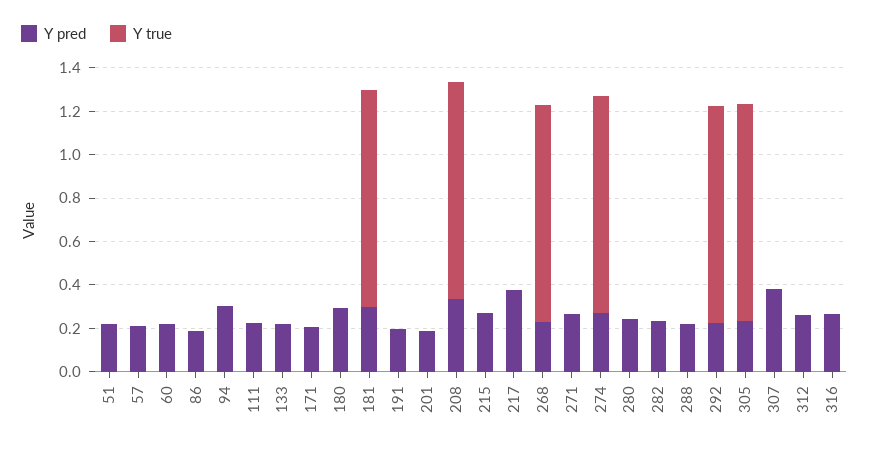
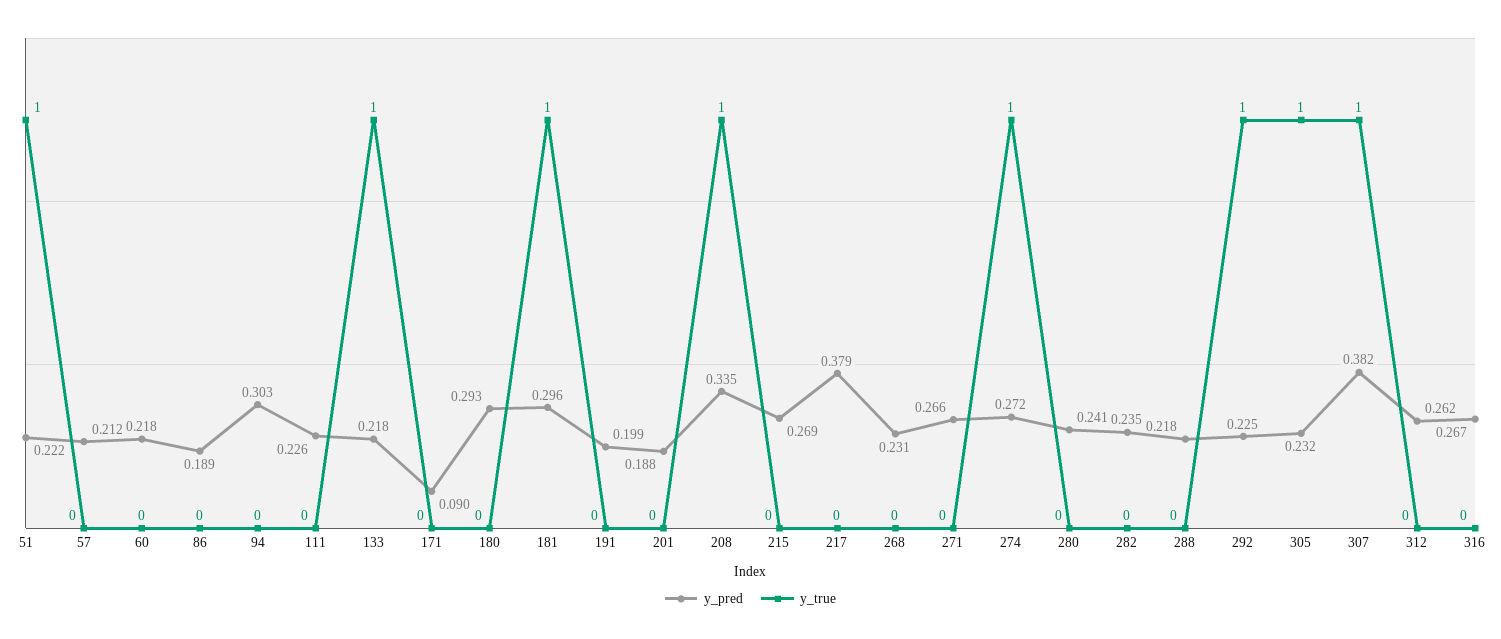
  {
    "Y pred": {
      "51": 0.222,
      "57": 0.212,
      "60": 0.218,
      "86": 0.189,
      "94": 0.303,
      "111": 0.226,
      "133": 0.218,
-     "171": 0.2,
+     "171": 0.09,
      "180": 0.293,
      "181": 0.296,
      "191": 0.199,
      "201": 0.188,
      "208": 0.335,
      "215": 0.269,
      "217": 0.379,
      "268": 0.231,
      "271": 0.266,
      "274": 0.272,
      "280": 0.241,
      "282": 0.235,
      "288": 0.218,
      "292": 0.225,
      "305": 0.232,
      "307": 0.382,
      "312": 0.262,
      "316": 0.267
    },
    "Y true": {
-     "51": 0,
+     "51": 1,
      "57": 0,
      "60": 0,
      "86": 0,
      "94": 0,
      "111": 0,
-     "133": 0,
+     "133": 1,
      "171": 0,
      "180": 0,
      "181": 1,
      "191": 0,
      "201": 0,
      "208": 1,
      "215": 0,
      "217": 0,
-     "268": 1,
+     "268": 0,
      "271": 0,
      "274": 1,
      "280": 0,
      "282": 0,
      "288": 0,
      "292": 1,
      "305": 1,
-     "307": 0,
+     "307": 1,
      "312": 0,
      "316": 0
    }
  }

